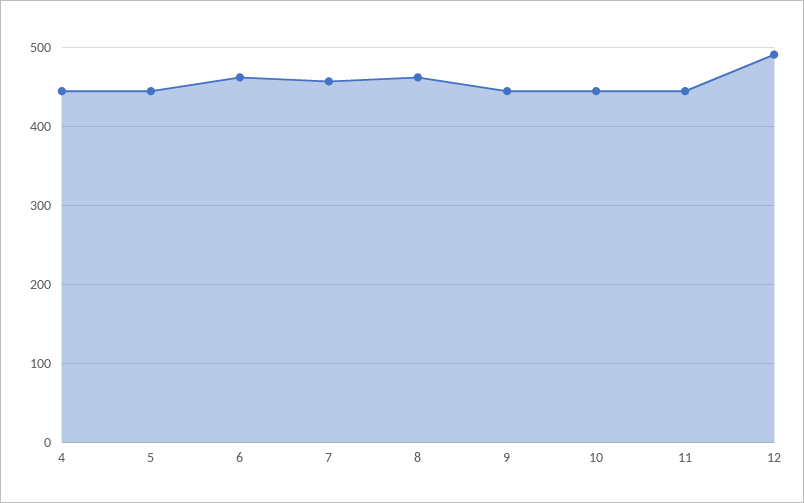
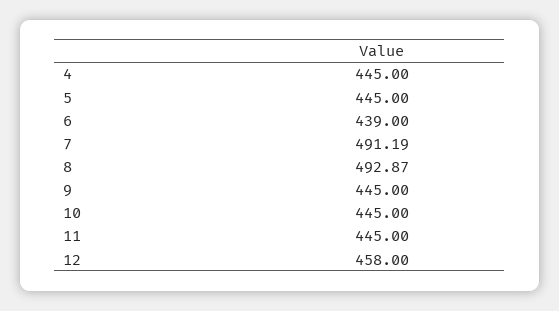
  {
    "4": 445,
    "5": 445,
-   "6": 460,
+   "6": 439,
-   "7": 460,
+   "7": 491.19,
-   "8": 460,
+   "8": 492.87,
    "9": 445,
    "10": 445,
    "11": 445,
-   "12": 490
+   "12": 458
  }

